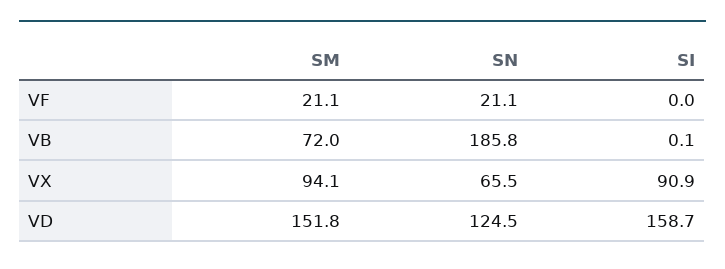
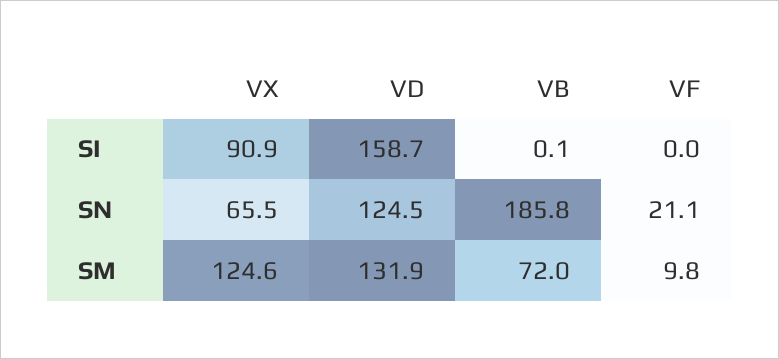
  {
    "SM": {
-     "VF": 21.1,
+     "VF": 9.8,
      "VB": 72,
-     "VX": 94.1,
+     "VX": 124.6,
-     "VD": 151.8
+     "VD": 131.9
    },
    "SN": {
      "VF": 21.1,
      "VB": 185.8,
      "VX": 65.5,
      "VD": 124.5
    },
    "SI": {
      "VF": 0,
      "VB": 0.1,
      "VX": 90.9,
      "VD": 158.7
    }
  }

